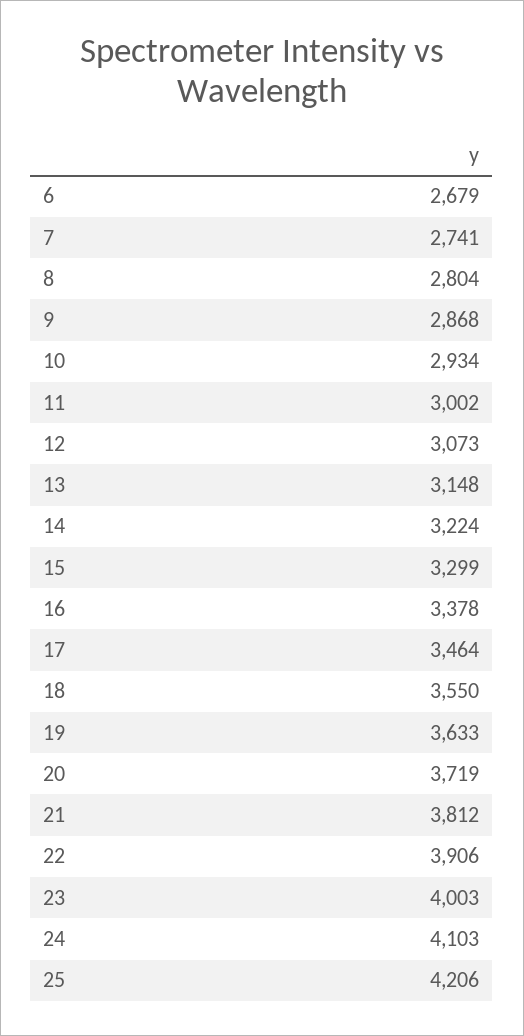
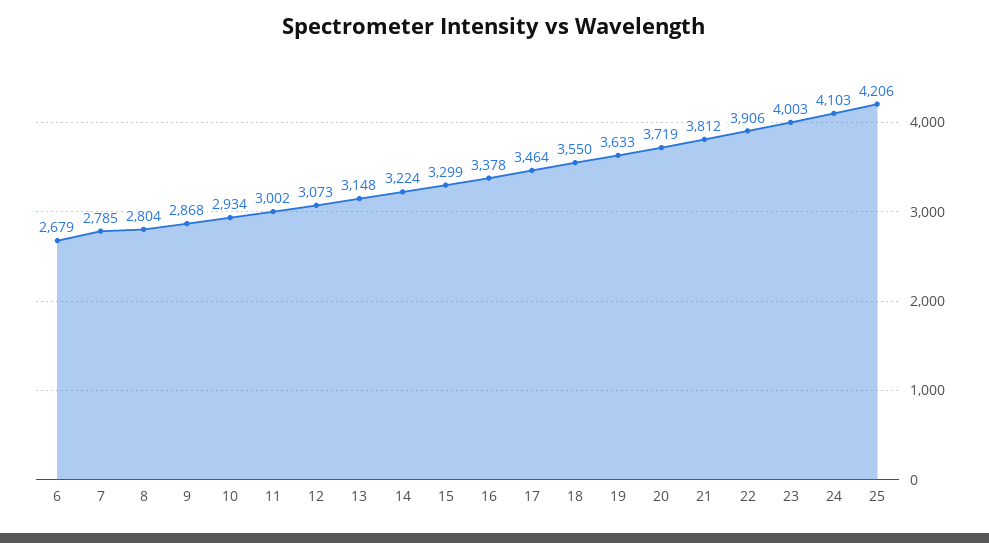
  {
    "6": 2679,
-   "7": 2741,
+   "7": 2785,
    "8": 2804,
    "9": 2868,
    "10": 2934,
    "11": 3002,
    "12": 3073,
    "13": 3148,
    "14": 3224,
    "15": 3299,
    "16": 3378,
    "17": 3464,
    "18": 3550,
    "19": 3633,
    "20": 3719,
    "21": 3812,
    "22": 3906,
    "23": 4003,
    "24": 4103,
    "25": 4206
  }

